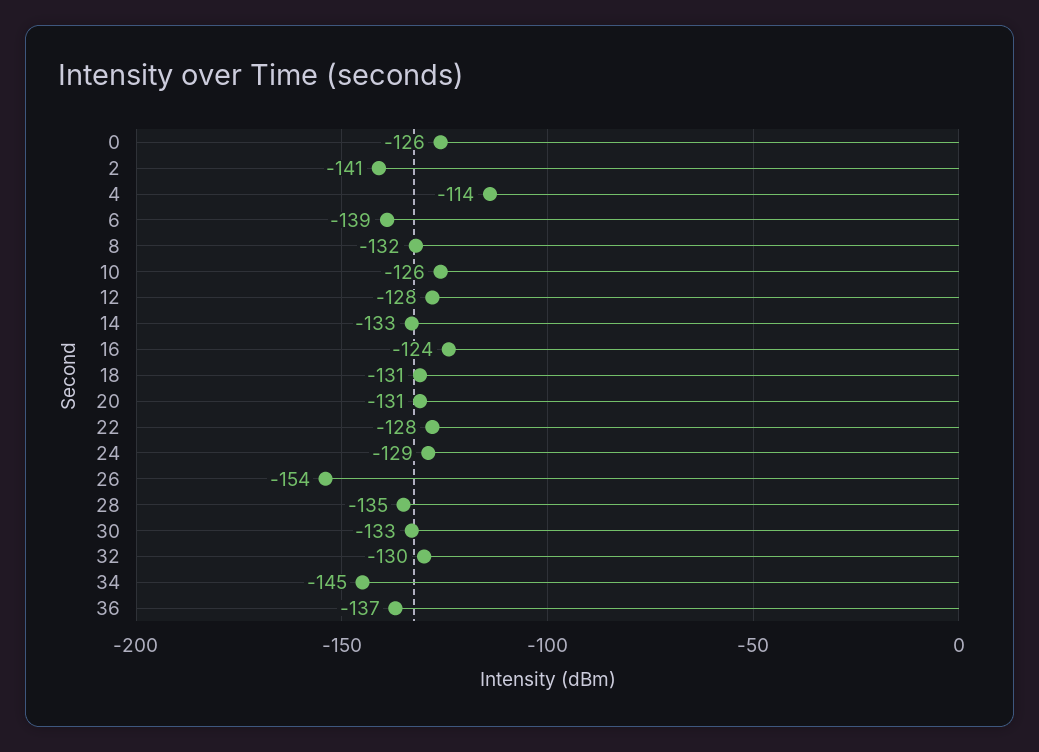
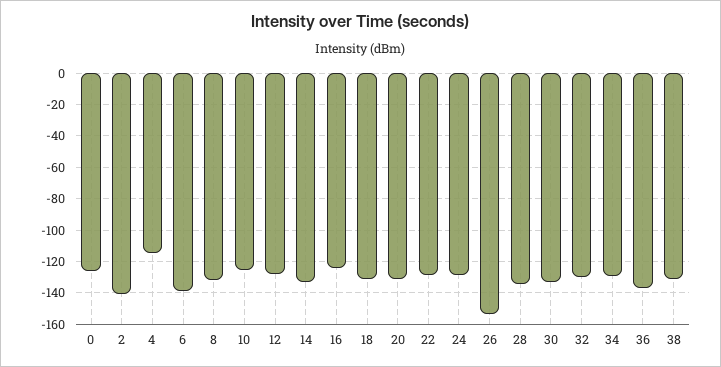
  {
    "0": -126,
    "2": -141,
    "4": -114,
    "6": -139,
    "8": -132,
    "10": -126,
    "12": -128,
    "14": -133,
    "16": -124,
    "18": -131,
    "20": -131,
    "22": -128,
    "24": -129,
    "26": -154,
    "28": -135,
    "30": -133,
    "32": -130,
-   "34": -145,
+   "34": -130,
-   "36": -137
+   "36": -137,
+   "38": -130
  }

